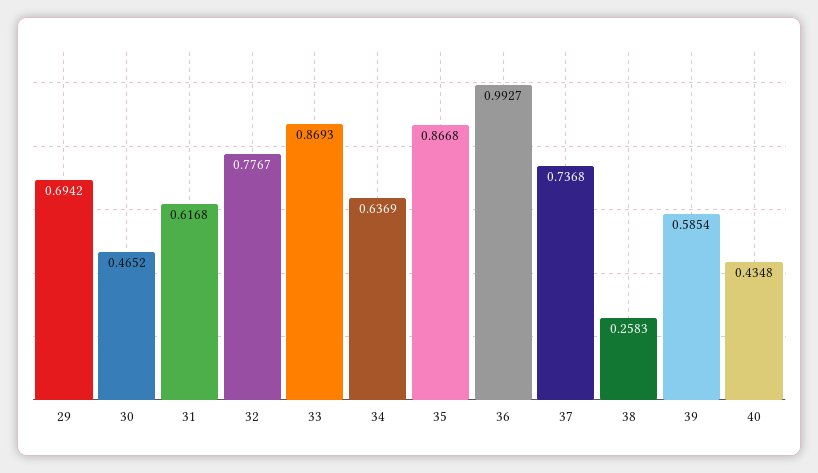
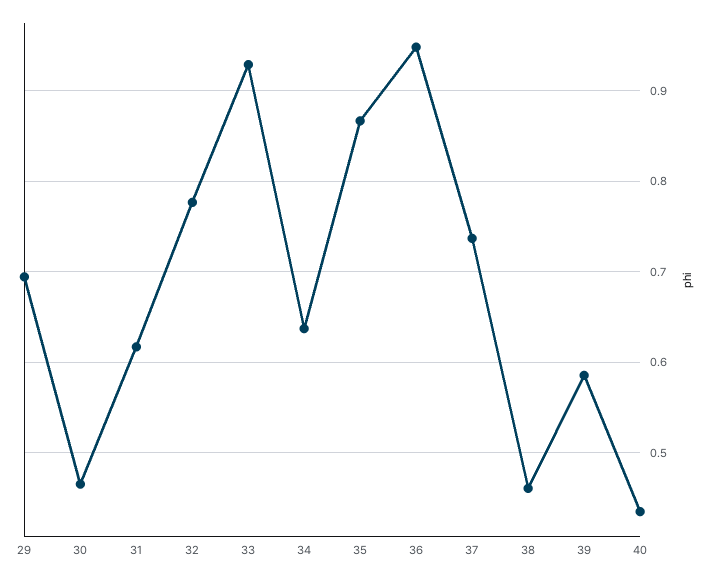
  {
    "29": 0.6942,
    "30": 0.4652,
    "31": 0.6168,
    "32": 0.7767,
-   "33": 0.8693,
+   "33": 0.93,
    "34": 0.6369,
    "35": 0.8668,
-   "36": 0.9927,
+   "36": 0.95,
    "37": 0.7368,
-   "38": 0.2583,
+   "38": 0.46,
    "39": 0.5854,
    "40": 0.4348
  }

